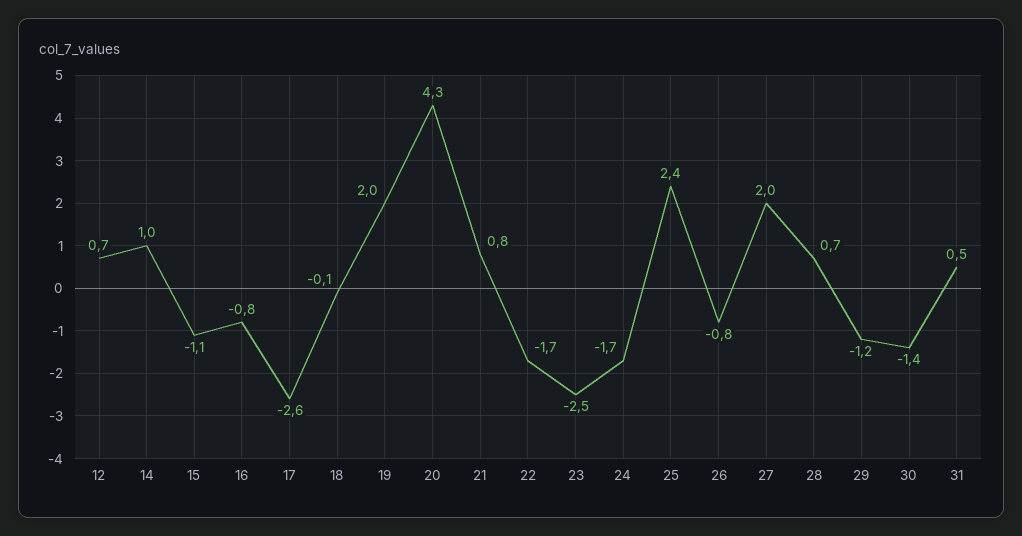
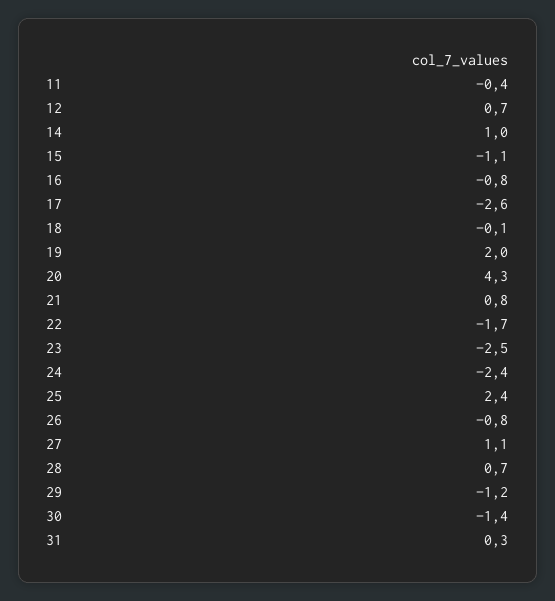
  {
    "12": 0.7,
    "14": 1,
    "15": -1.1,
    "16": -0.8,
    "17": -2.6,
    "18": -0.1,
    "19": 2,
    "20": 4.3,
    "21": 0.8,
    "22": -1.7,
    "23": -2.5,
-   "24": -1.7,
+   "24": -2.4,
    "25": 2.4,
    "26": -0.8,
-   "27": 2,
+   "27": 1.1,
    "28": 0.7,
    "29": -1.2,
    "30": -1.4,
-   "31": 0.5
+   "31": 0.3,
+   "11": -0.4
  }

